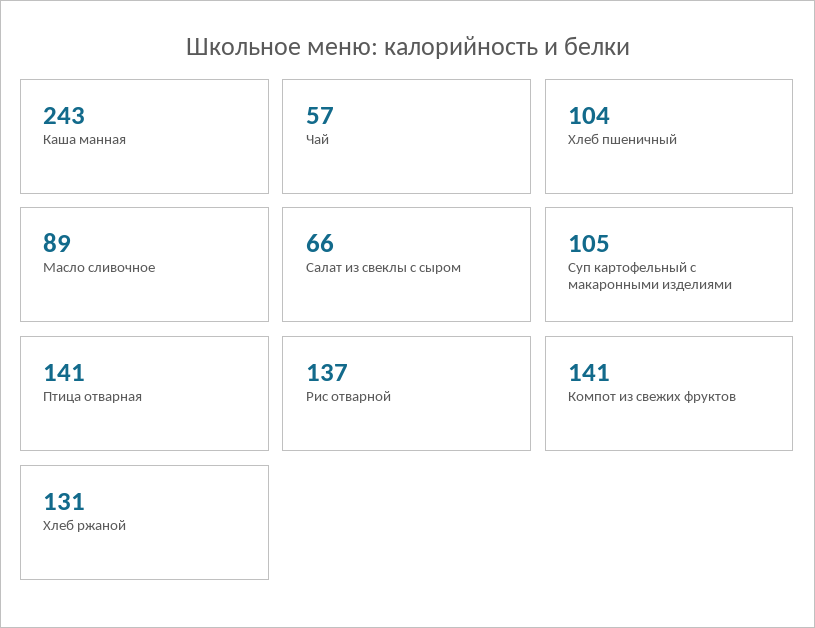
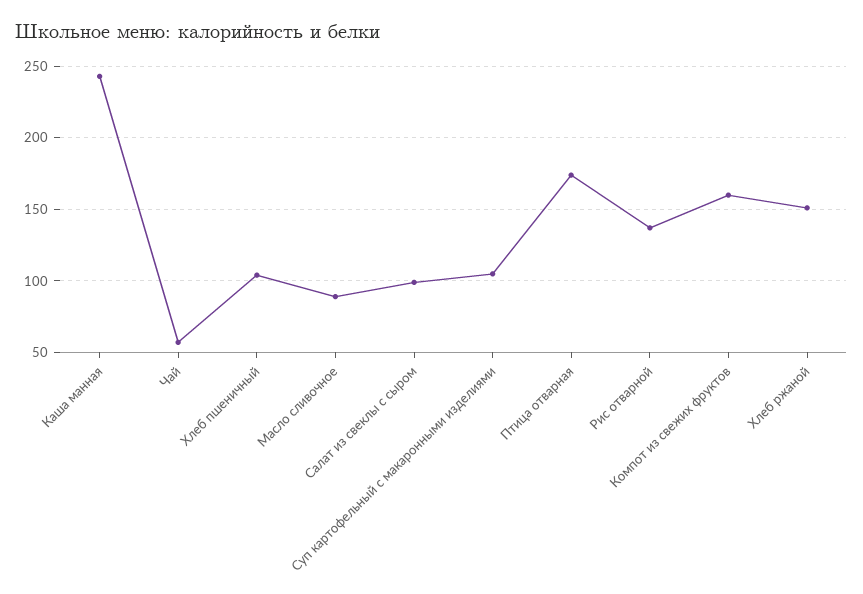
  {
    "Каша манная": 243,
    "Чай": 57,
    "Хлеб пшеничный": 104,
    "Масло сливочное": 89,
-   "Салат из свеклы с сыром": 66,
+   "Салат из свеклы с сыром": 100,
    "Суп картофельный с макаронными изделиями": 105,
-   "Птица отварная": 141,
+   "Птица отварная": 175,
    "Рис отварной": 137,
-   "Компот из свежих фруктов": 141,
+   "Компот из свежих фруктов": 160,
-   "Хлеб ржаной": 131
+   "Хлеб ржаной": 150
  }

